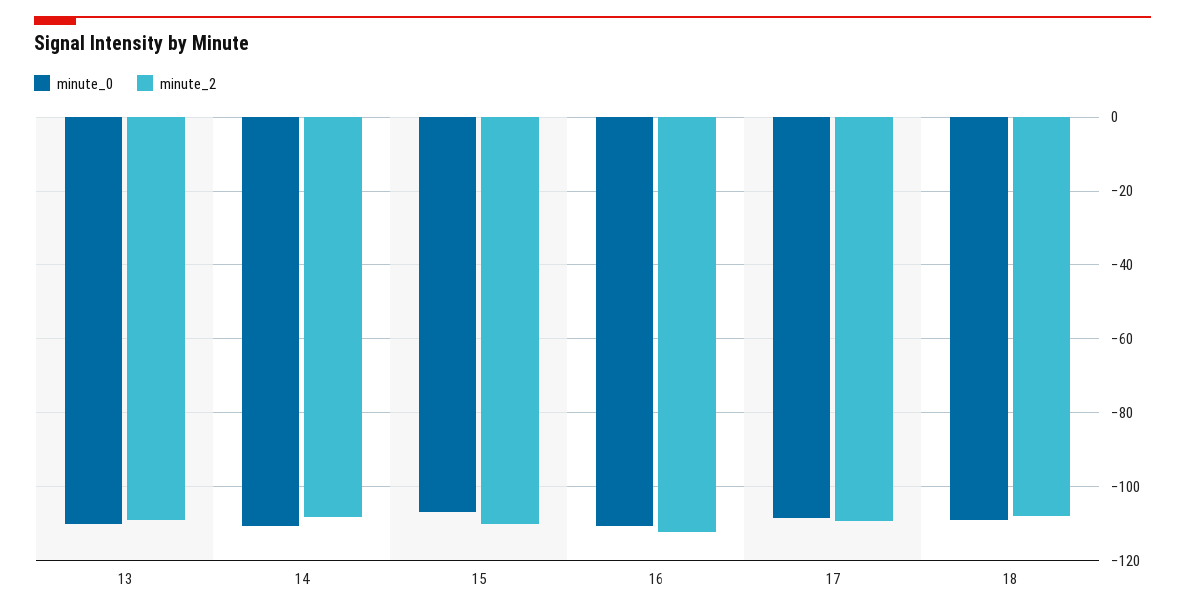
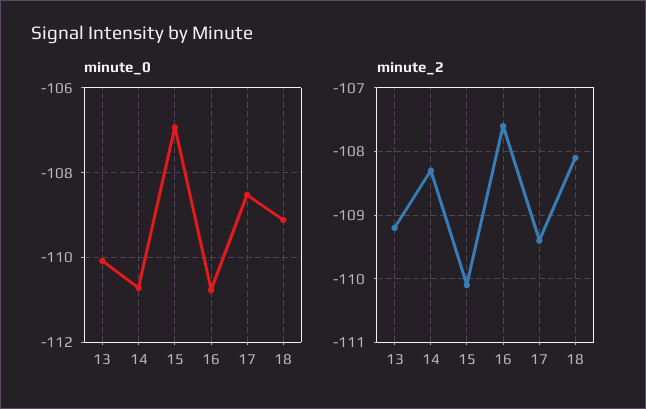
  {
    "minute_0": {
      "13": -110,
      "14": -110.8,
      "15": -107,
      "16": -110.8,
      "17": -108.6,
      "18": -109.2
    },
    "minute_2": {
      "13": -109.2,
      "14": -108.3,
      "15": -110.1,
-     "16": -112,
+     "16": -107.6,
      "17": -109.4,
      "18": -108.1
    }
  }

